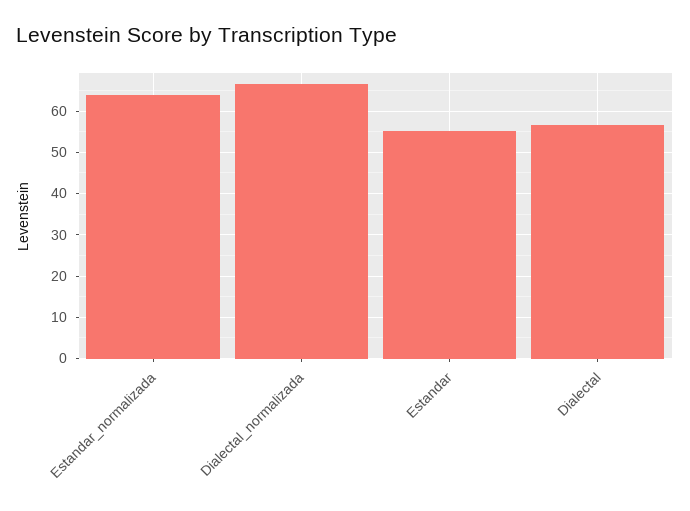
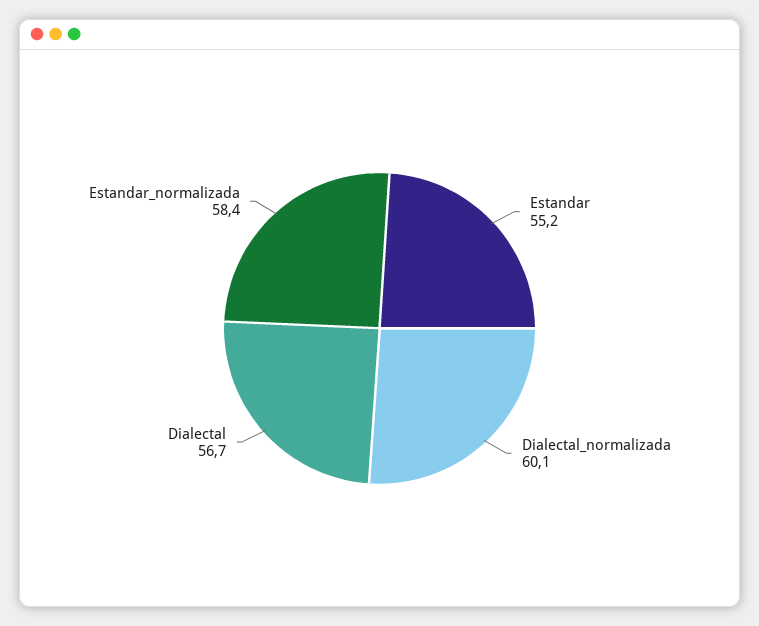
  {
-   "Estandar_normalizada": 64,
+   "Estandar_normalizada": 58.4,
-   "Dialectal_normalizada": 66,
+   "Dialectal_normalizada": 60.1,
    "Estandar": 55.2,
    "Dialectal": 56.7
  }

